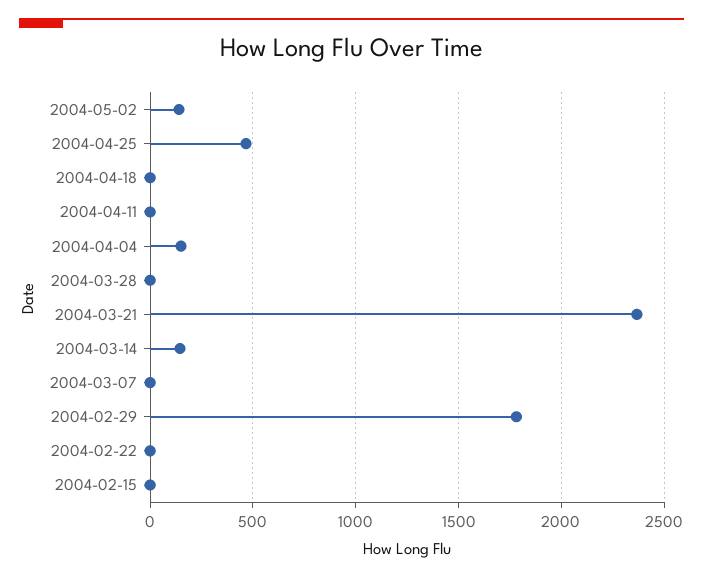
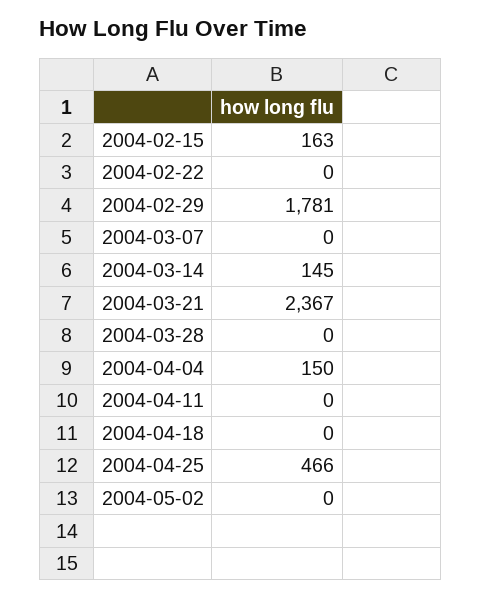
  {
-   "2004-05-02": 150,
+   "2004-05-02": 0,
    "2004-04-25": 466,
    "2004-04-18": 0,
    "2004-04-11": 0,
    "2004-04-04": 150,
    "2004-03-28": 0,
    "2004-03-21": 2367,
    "2004-03-14": 145,
    "2004-03-07": 0,
    "2004-02-29": 1781,
    "2004-02-22": 0,
-   "2004-02-15": 0
+   "2004-02-15": 163
  }

